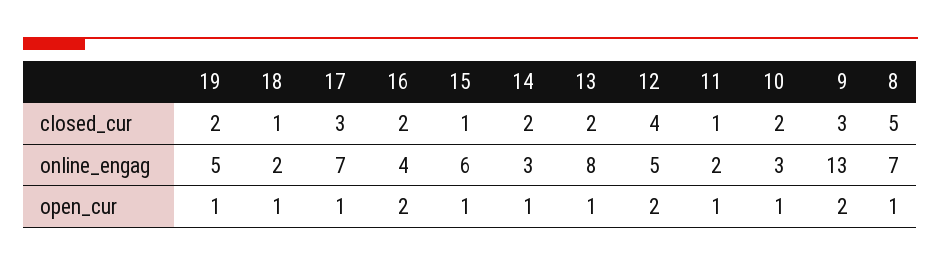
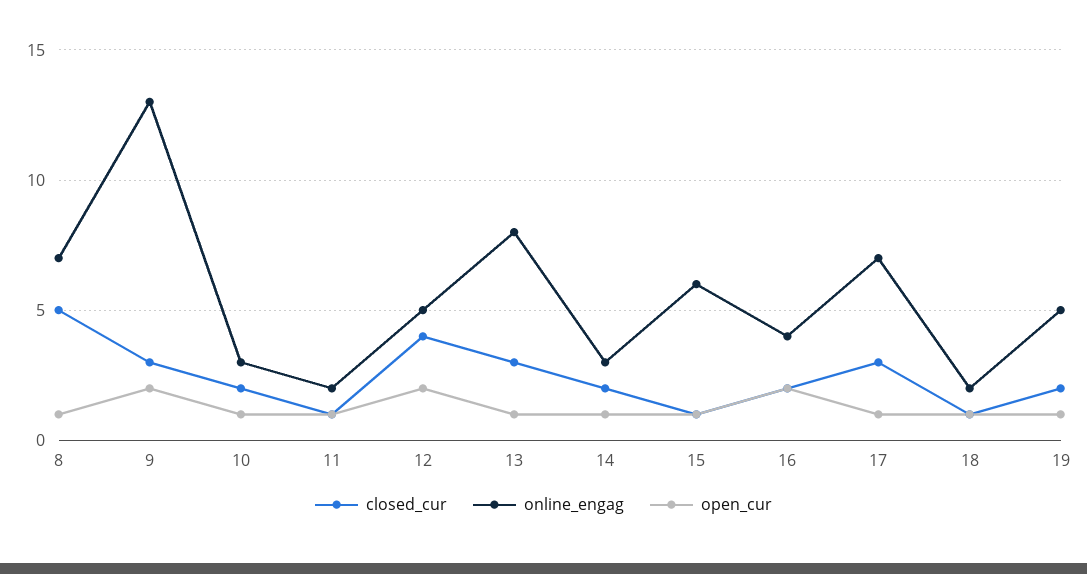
  {
    "closed_cur": {
      "19": 2,
      "18": 1,
      "17": 3,
      "16": 2,
      "15": 1,
      "14": 2,
-     "13": 2,
+     "13": 3,
      "12": 4,
      "11": 1,
      "10": 2,
      "9": 3,
      "8": 5
    },
    "online_engag": {
      "19": 5,
      "18": 2,
      "17": 7,
      "16": 4,
      "15": 6,
      "14": 3,
      "13": 8,
      "12": 5,
      "11": 2,
      "10": 3,
      "9": 13,
      "8": 7
    },
    "open_cur": {
      "19": 1,
      "18": 1,
      "17": 1,
      "16": 2,
      "15": 1,
      "14": 1,
      "13": 1,
      "12": 2,
      "11": 1,
      "10": 1,
      "9": 2,
      "8": 1
    }
  }

